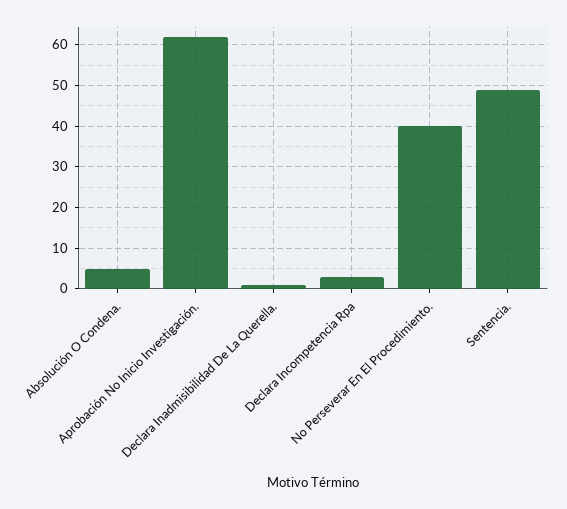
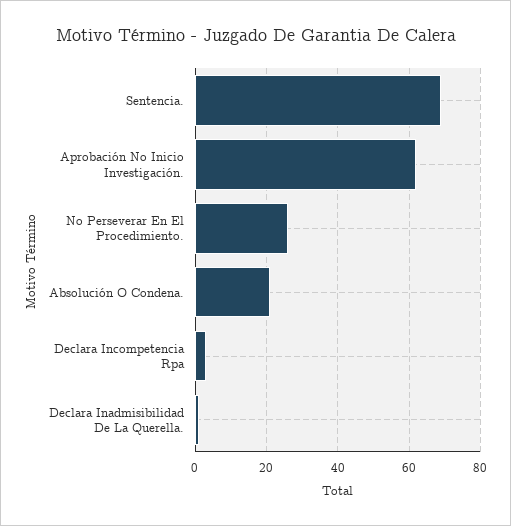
  {
-   "Absolución O Condena.": 5,
+   "Absolución O Condena.": 20,
    "Aprobación No Inicio Investigación.": 60,
    "Declara Inadmisibilidad De La Querella.": 0,
    "Declara Incompetencia Rpa": 5,
-   "No Perseverar En El Procedimiento.": 40,
+   "No Perseverar En El Procedimiento.": 25,
-   "Sentencia.": 50
+   "Sentencia.": 70
  }

